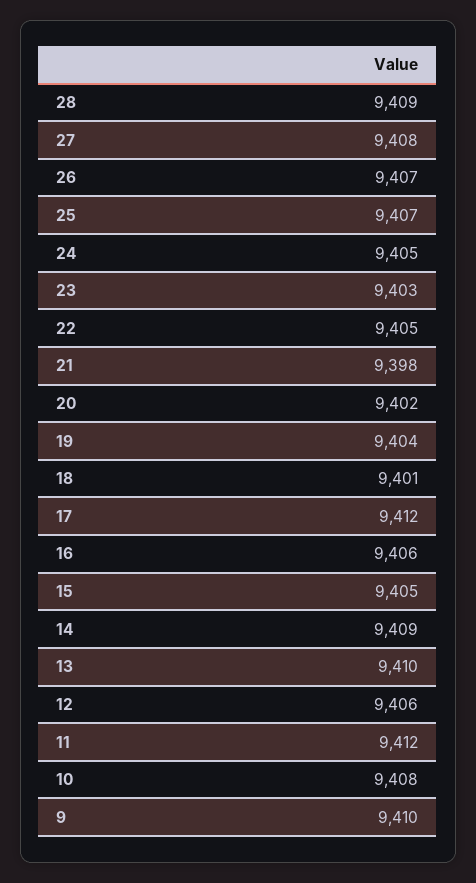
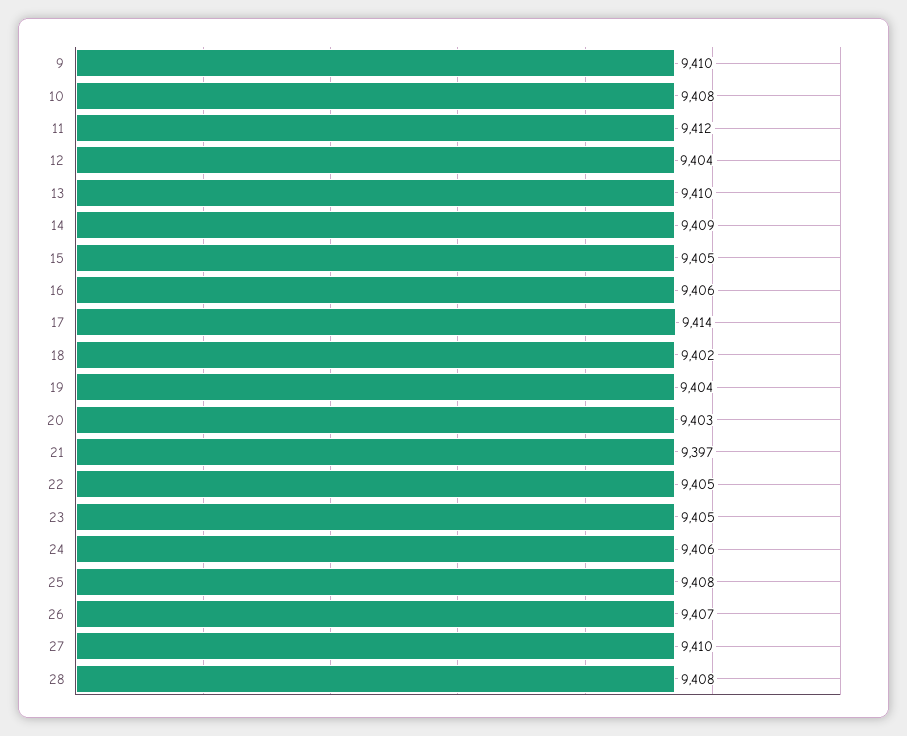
  {
-   "28": 9409,
+   "28": 9408,
-   "27": 9408,
+   "27": 9410,
    "26": 9407,
-   "25": 9407,
+   "25": 9408,
-   "24": 9405,
+   "24": 9406,
-   "23": 9403,
+   "23": 9405,
    "22": 9405,
-   "21": 9398,
+   "21": 9397,
-   "20": 9402,
+   "20": 9403,
    "19": 9404,
-   "18": 9401,
+   "18": 9402,
-   "17": 9412,
+   "17": 9414,
    "16": 9406,
    "15": 9405,
    "14": 9409,
    "13": 9410,
-   "12": 9406,
+   "12": 9404,
    "11": 9412,
    "10": 9408,
    "9": 9410
  }

